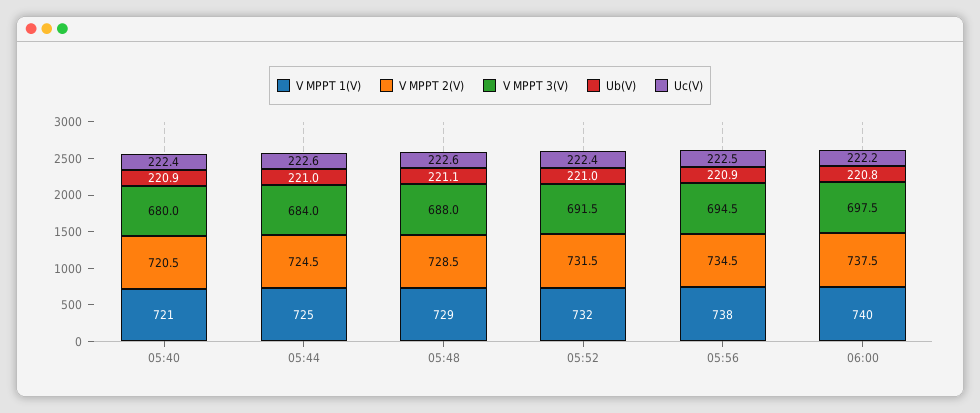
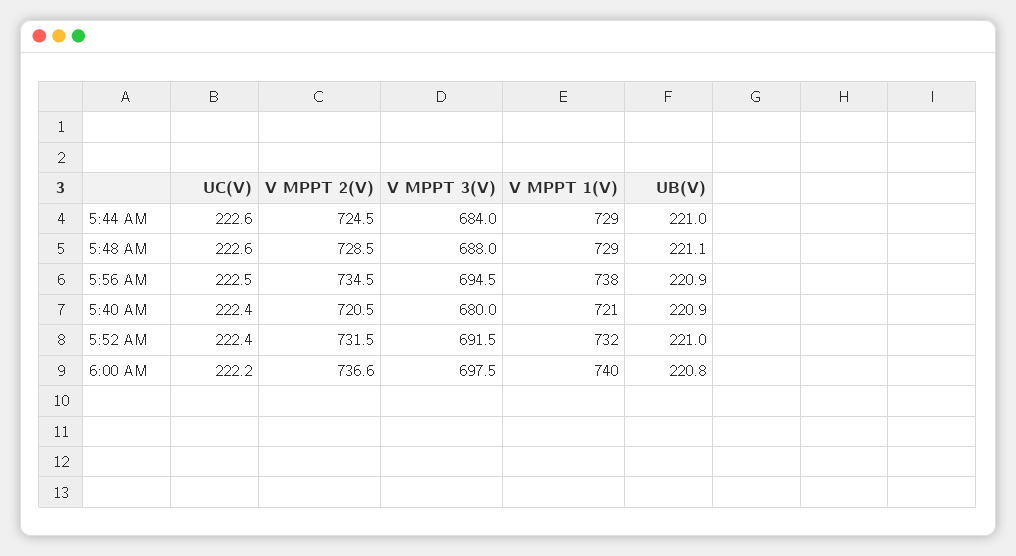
  {
    "V MPPT 1(V)": {
      "05:40": 721,
-     "05:44": 725,
+     "05:44": 729,
      "05:48": 729,
      "05:52": 732,
      "05:56": 738,
      "06:00": 740
    },
    "V MPPT 2(V)": {
      "05:40": 720.5,
      "05:44": 724.5,
      "05:48": 728.5,
      "05:52": 731.5,
      "05:56": 734.5,
-     "06:00": 737.5
+     "06:00": 736.6
    },
    "V MPPT 3(V)": {
      "05:40": 680,
      "05:44": 684,
      "05:48": 688,
      "05:52": 691.5,
      "05:56": 694.5,
      "06:00": 697.5
    },
    "Ub(V)": {
      "05:40": 220.9,
      "05:44": 221,
      "05:48": 221.1,
      "05:52": 221,
      "05:56": 220.9,
      "06:00": 220.8
    },
    "Uc(V)": {
      "05:40": 222.4,
      "05:44": 222.6,
      "05:48": 222.6,
      "05:52": 222.4,
      "05:56": 222.5,
      "06:00": 222.2
    }
  }

